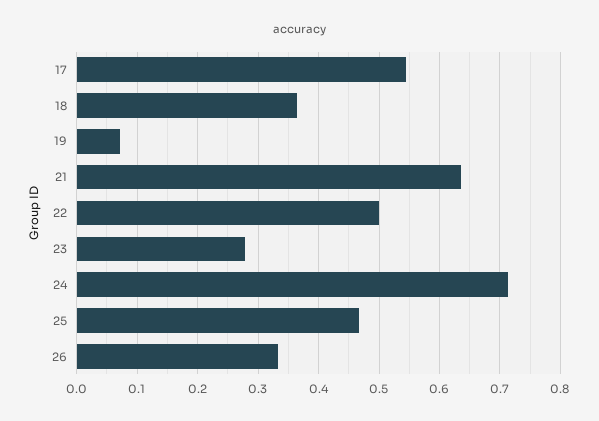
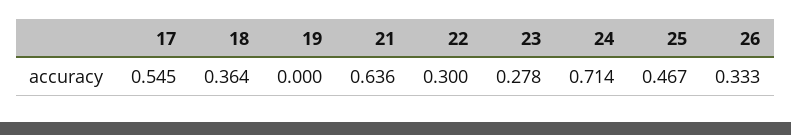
  {
    "17": 0.545,
    "18": 0.364,
-   "19": 0.07,
+   "19": 0,
    "21": 0.636,
-   "22": 0.5,
+   "22": 0.3,
    "23": 0.278,
    "24": 0.714,
    "25": 0.467,
    "26": 0.333
  }

